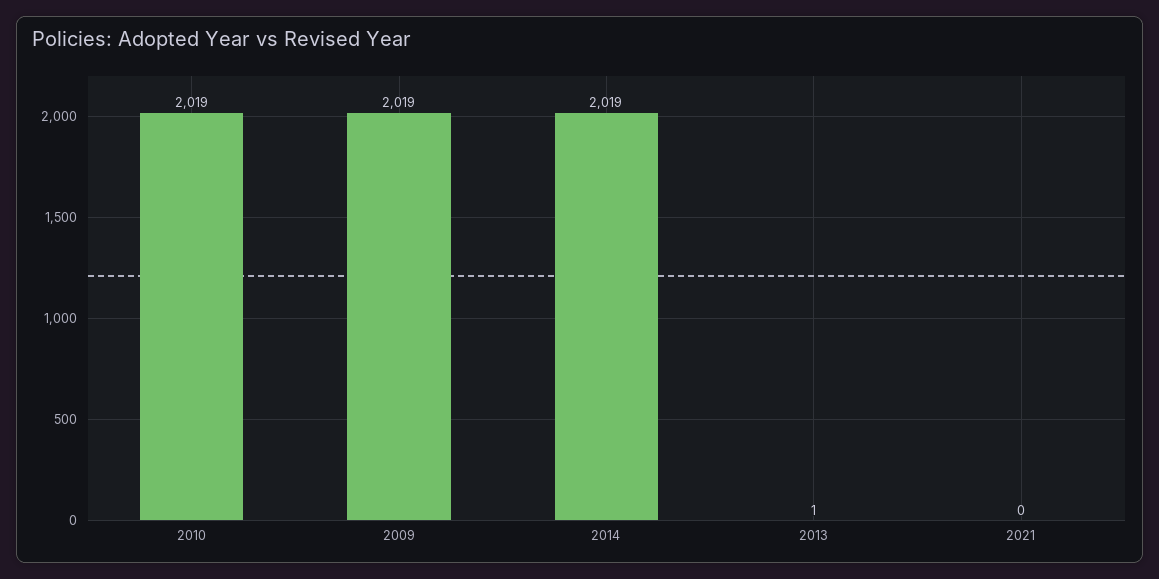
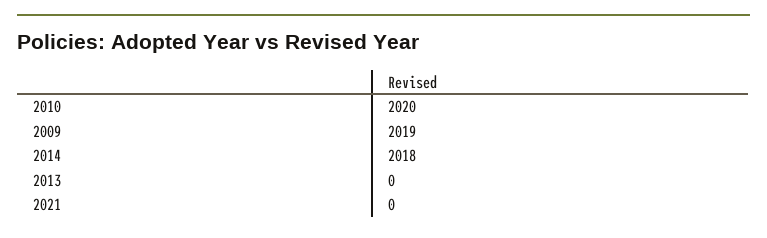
  {
-   "2010": 2019,
+   "2010": 2020,
    "2009": 2019,
-   "2014": 2019,
+   "2014": 2018,
-   "2013": 1,
+   "2013": 0,
    "2021": 0
  }

